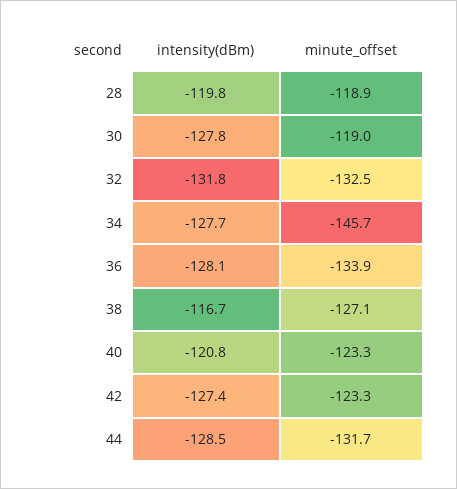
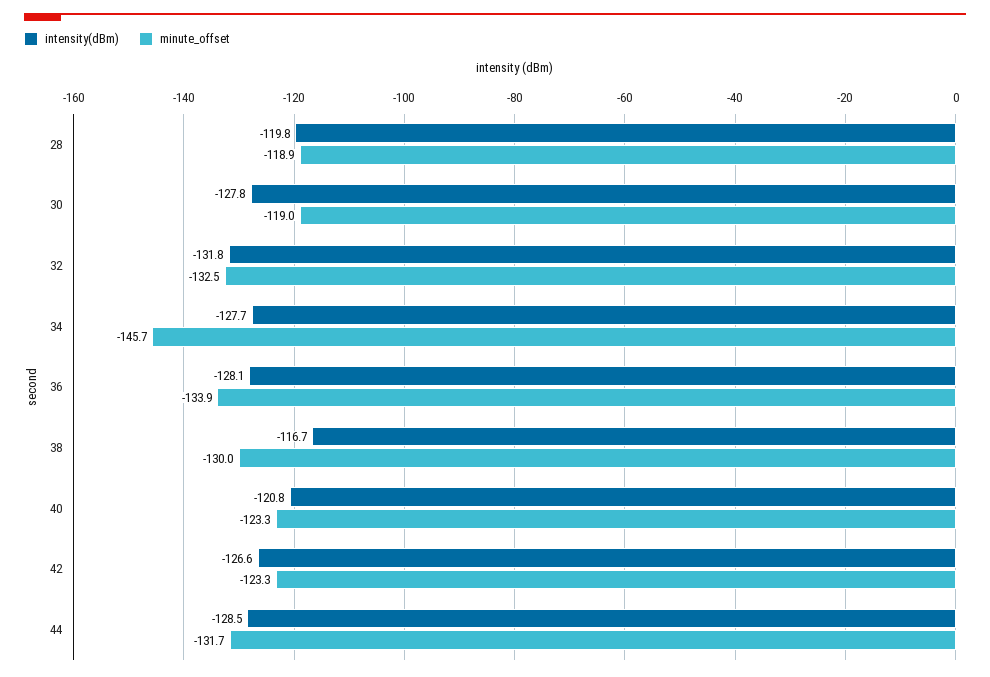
  {
    "intensity(dBm)": {
      "28": -119.8,
      "30": -127.8,
      "32": -131.8,
      "34": -127.7,
      "36": -128.1,
      "38": -116.7,
      "40": -120.8,
-     "42": -127.4,
+     "42": -126.6,
      "44": -128.5
    },
    "minute_offset": {
      "28": -118.9,
      "30": -119,
      "32": -132.5,
      "34": -145.7,
      "36": -133.9,
-     "38": -127.1,
+     "38": -130,
      "40": -123.3,
      "42": -123.3,
      "44": -131.7
    }
  }

